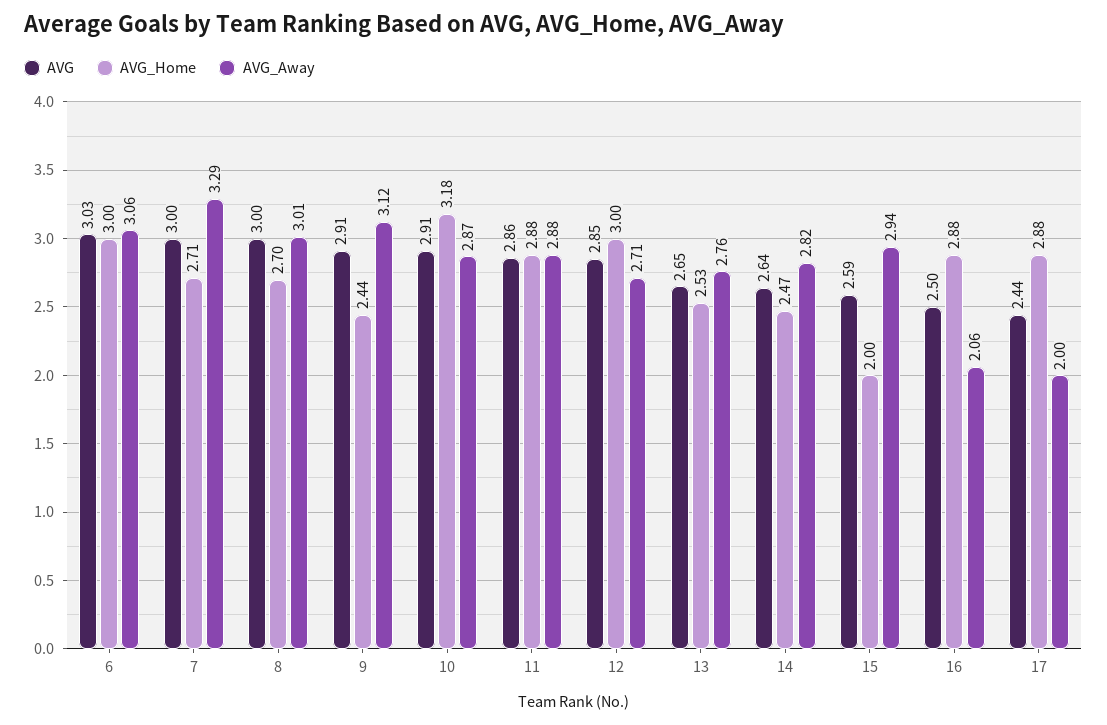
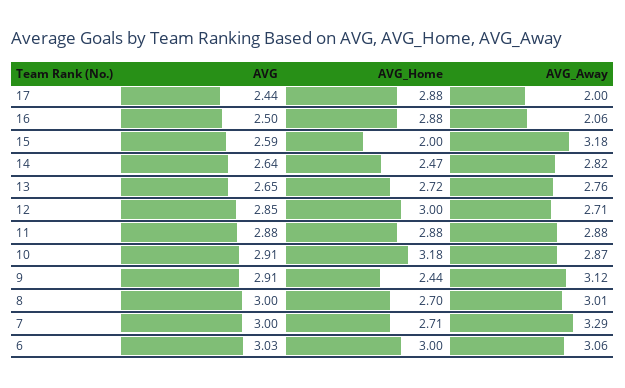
  {
    "AVG": {
      "6": 3.03,
      "7": 3,
      "8": 3,
      "9": 2.91,
      "10": 2.91,
-     "11": 2.86,
+     "11": 2.88,
      "12": 2.85,
      "13": 2.65,
      "14": 2.64,
      "15": 2.59,
      "16": 2.5,
      "17": 2.44
    },
    "AVG_Home": {
      "6": 3,
      "7": 2.71,
      "8": 2.7,
      "9": 2.44,
      "10": 3.18,
      "11": 2.88,
      "12": 3,
-     "13": 2.53,
+     "13": 2.72,
      "14": 2.47,
      "15": 2,
      "16": 2.88,
      "17": 2.88
    },
    "AVG_Away": {
      "6": 3.06,
      "7": 3.29,
      "8": 3.01,
      "9": 3.12,
      "10": 2.87,
      "11": 2.88,
      "12": 2.71,
      "13": 2.76,
      "14": 2.82,
-     "15": 2.94,
+     "15": 3.18,
      "16": 2.06,
      "17": 2
    }
  }

